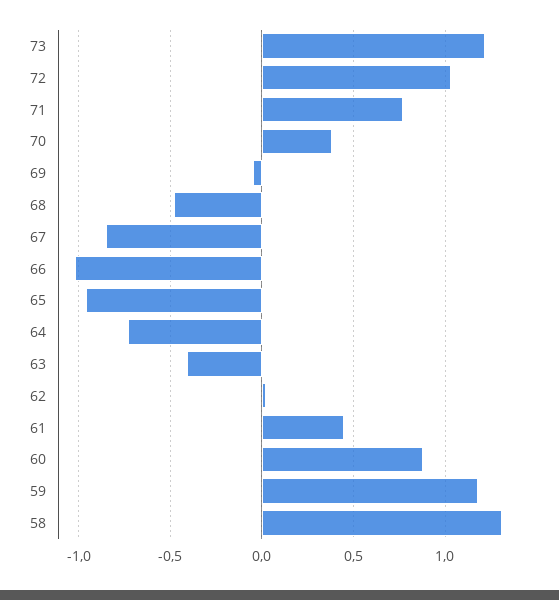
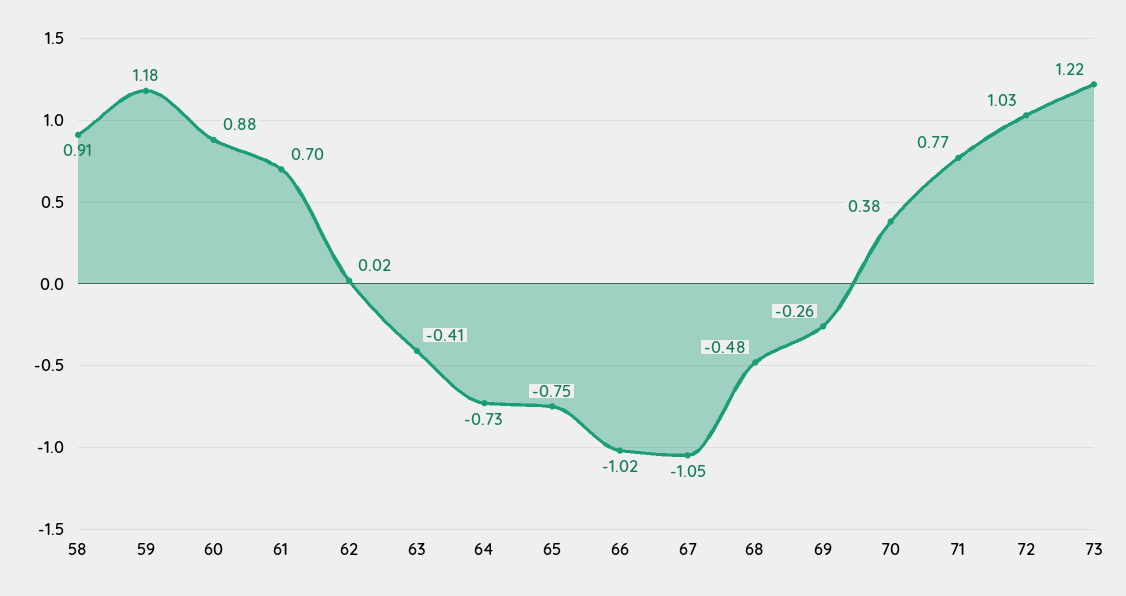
  {
    "73": 1.22,
    "72": 1.03,
    "71": 0.77,
    "70": 0.38,
-   "69": -0.05,
+   "69": -0.26,
    "68": -0.48,
-   "67": -0.85,
+   "67": -1.05,
    "66": -1.02,
-   "65": -0.95,
+   "65": -0.75,
    "64": -0.73,
    "63": -0.41,
    "62": 0.02,
-   "61": 0.45,
+   "61": 0.7,
    "60": 0.88,
    "59": 1.18,
-   "58": 1.3
+   "58": 0.91
  }

